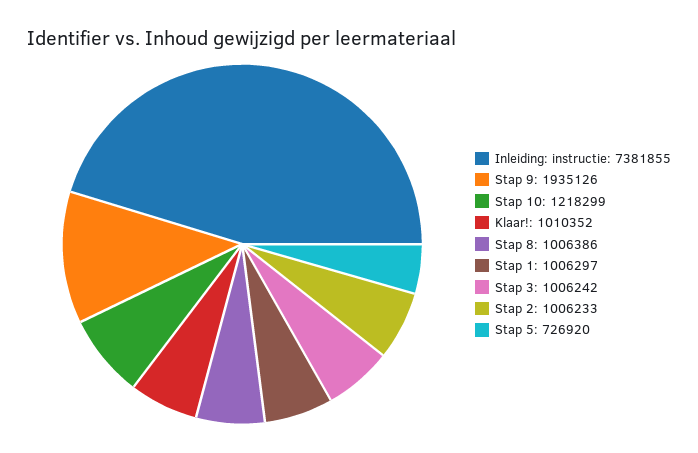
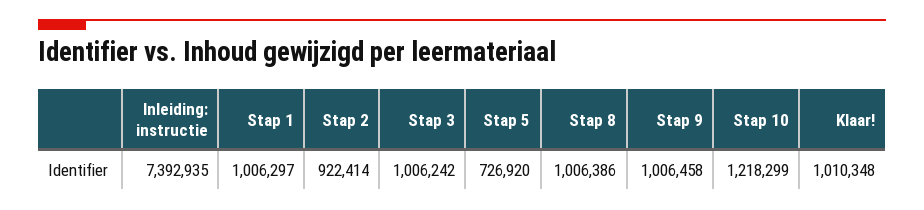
  {
-   "Inleiding: instructie": 7381855,
+   "Inleiding: instructie": 7392935,
-   "Stap 9": 1935126,
+   "Stap 9": 1006458,
    "Stap 10": 1218299,
-   "Klaar!": 1010352,
+   "Klaar!": 1010348,
    "Stap 8": 1006386,
    "Stap 1": 1006297,
    "Stap 3": 1006242,
-   "Stap 2": 1006233,
+   "Stap 2": 922414,
    "Stap 5": 726920
  }

